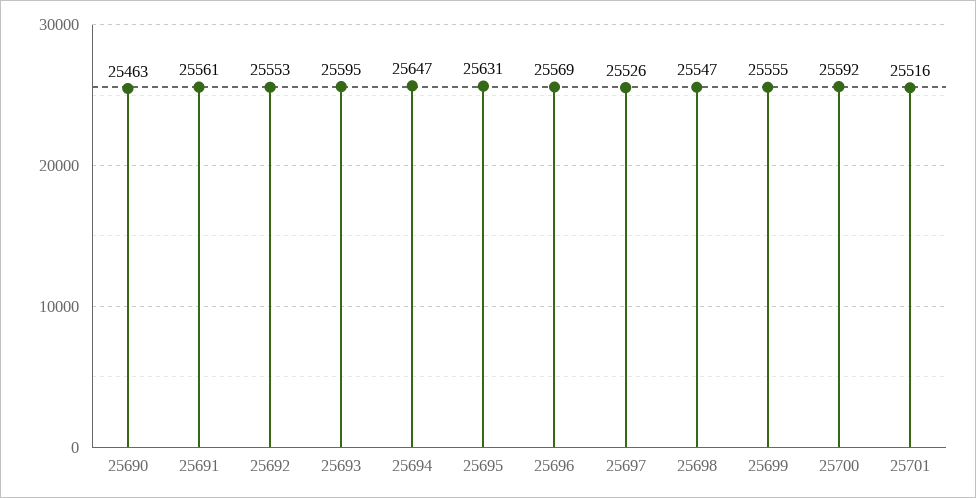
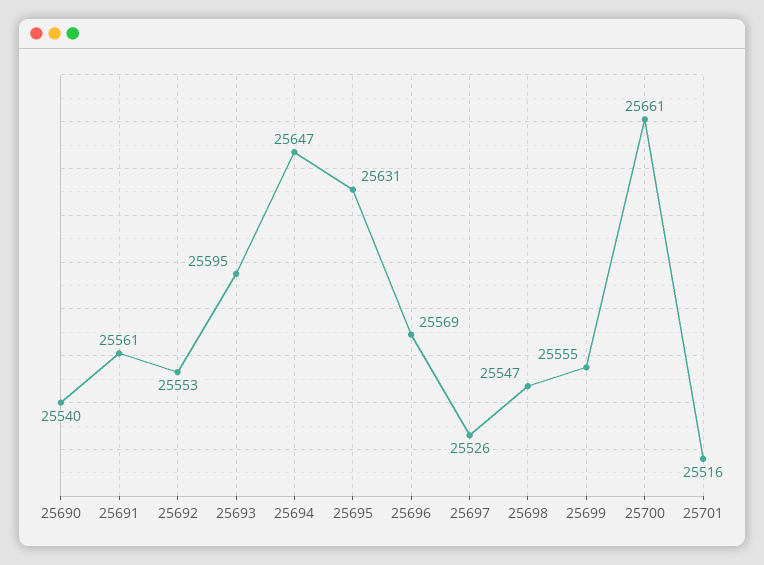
  {
-   "25690": 25463,
+   "25690": 25540,
    "25691": 25561,
    "25692": 25553,
    "25693": 25595,
    "25694": 25647,
    "25695": 25631,
    "25696": 25569,
    "25697": 25526,
    "25698": 25547,
    "25699": 25555,
-   "25700": 25592,
+   "25700": 25661,
    "25701": 25516
  }

